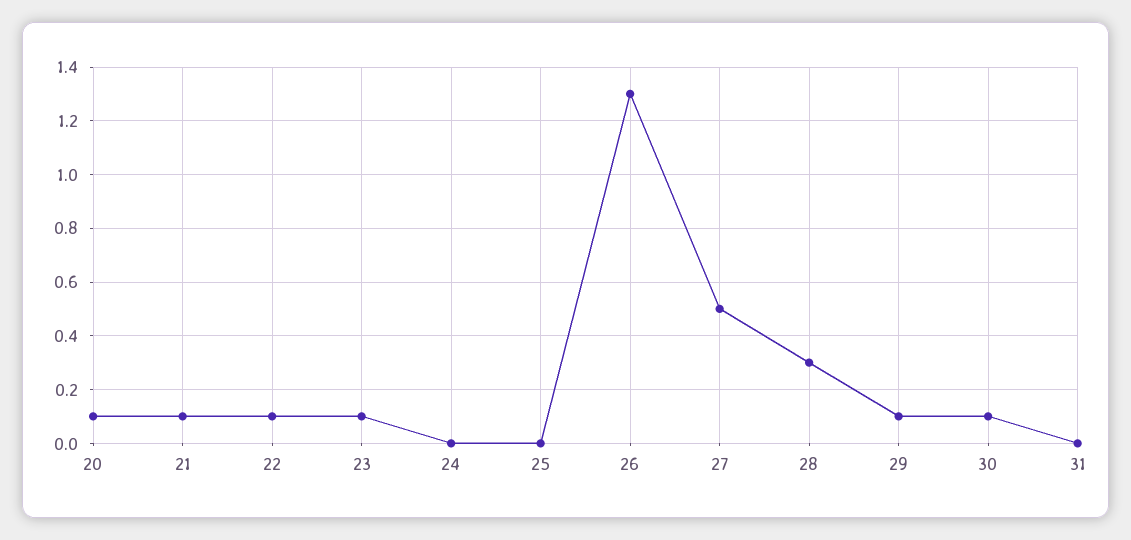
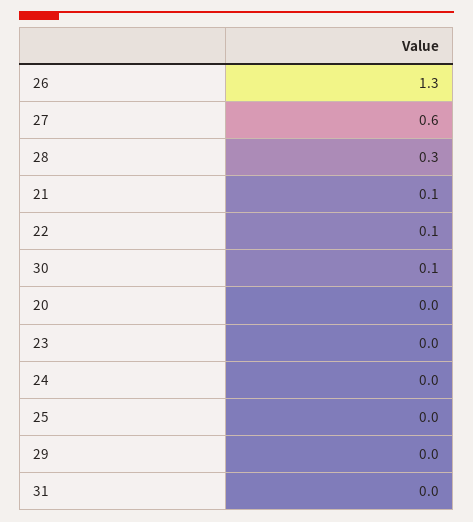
  {
-   "20": 0.1,
+   "20": 0,
    "21": 0.1,
    "22": 0.1,
-   "23": 0.1,
+   "23": 0,
    "24": 0,
    "25": 0,
    "26": 1.3,
-   "27": 0.5,
+   "27": 0.6,
    "28": 0.3,
-   "29": 0.1,
+   "29": 0,
    "30": 0.1,
    "31": 0
  }

